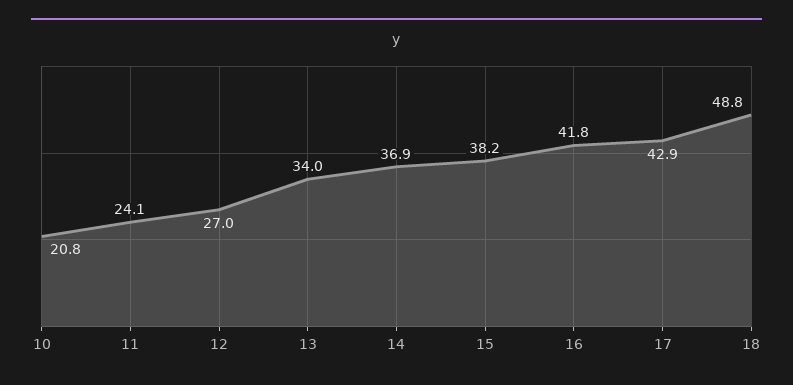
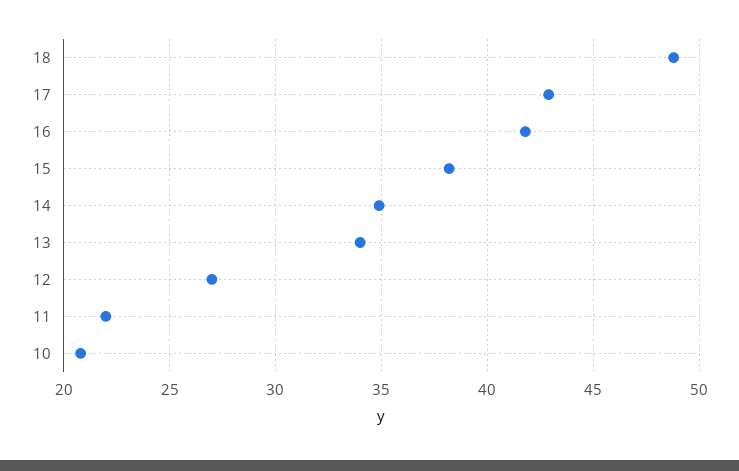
  {
    "10": 20.8,
-   "11": 24.1,
+   "11": 22,
    "12": 27,
    "13": 34,
-   "14": 36.9,
+   "14": 35,
    "15": 38.2,
    "16": 41.8,
    "17": 42.9,
    "18": 48.8
  }

